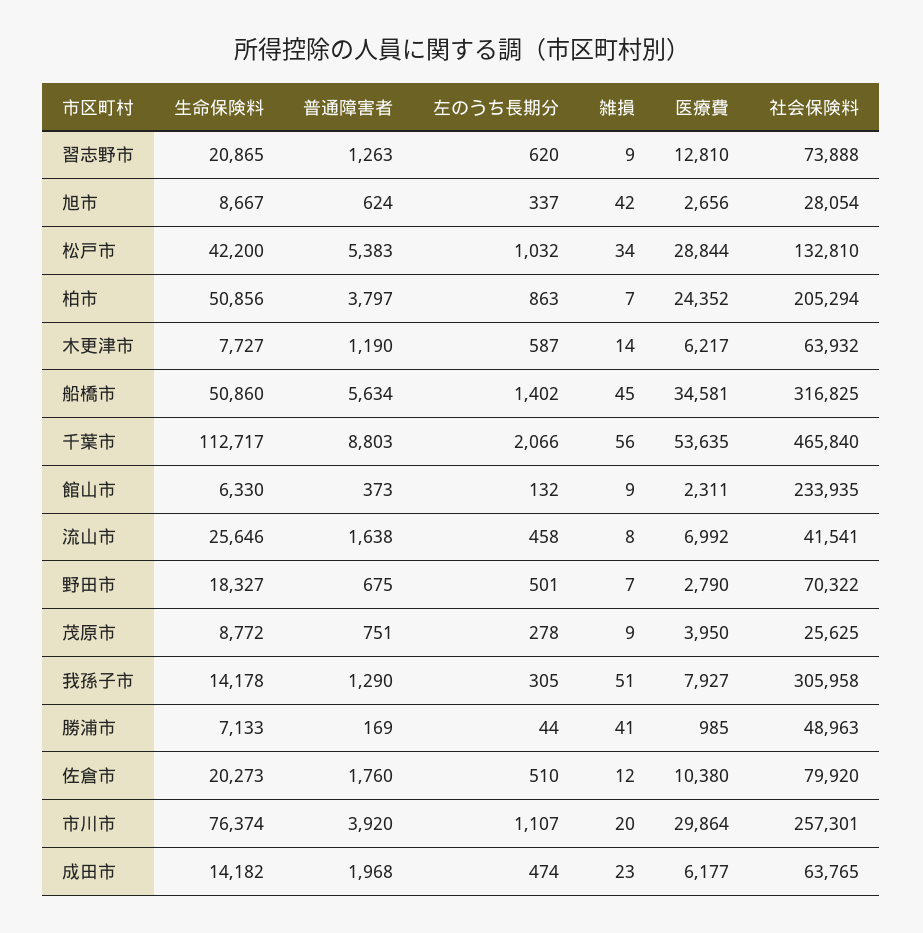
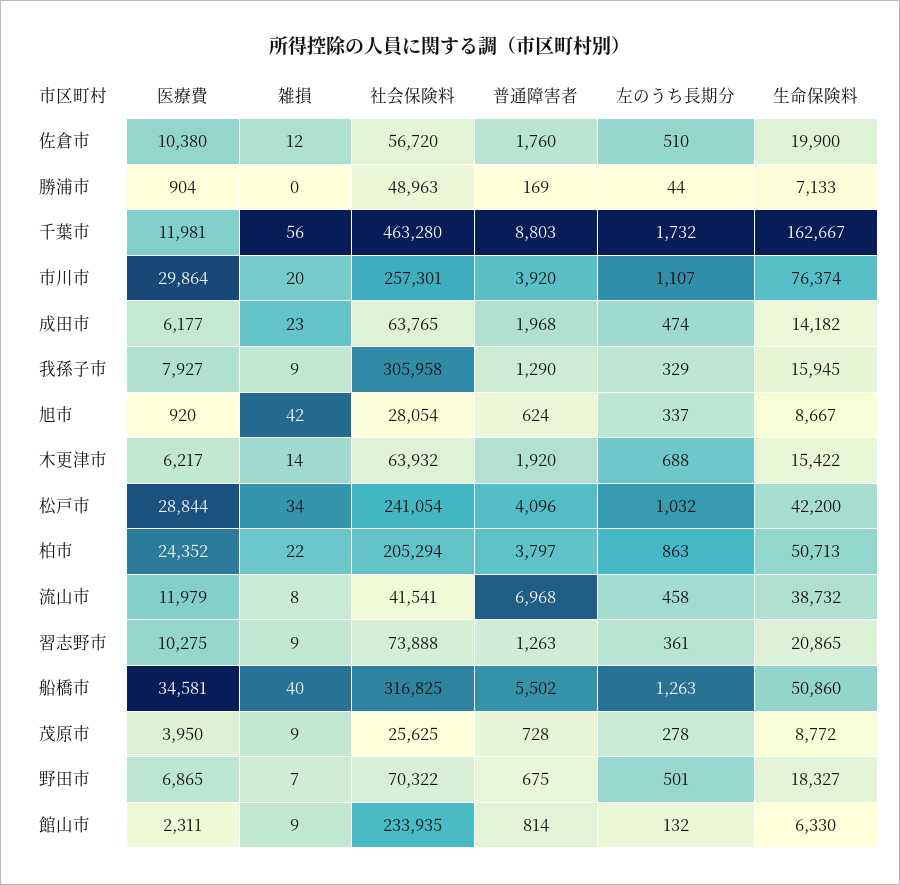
  {
    "生命保険料": {
      "習志野市": 20865,
      "旭市": 8667,
      "松戸市": 42200,
-     "柏市": 50856,
+     "柏市": 50713,
-     "木更津市": 7727,
+     "木更津市": 15422,
      "船橋市": 50860,
-     "千葉市": 112717,
+     "千葉市": 162667,
      "館山市": 6330,
-     "流山市": 25646,
+     "流山市": 38732,
      "野田市": 18327,
      "茂原市": 8772,
-     "我孫子市": 14178,
+     "我孫子市": 15945,
      "勝浦市": 7133,
-     "佐倉市": 20273,
+     "佐倉市": 19900,
      "市川市": 76374,
      "成田市": 14182
    },
    "普通障害者": {
      "習志野市": 1263,
      "旭市": 624,
-     "松戸市": 5383,
+     "松戸市": 4096,
      "柏市": 3797,
-     "木更津市": 1190,
+     "木更津市": 1920,
-     "船橋市": 5634,
+     "船橋市": 5502,
      "千葉市": 8803,
-     "館山市": 373,
+     "館山市": 814,
-     "流山市": 1638,
+     "流山市": 6968,
      "野田市": 675,
-     "茂原市": 751,
+     "茂原市": 728,
      "我孫子市": 1290,
      "勝浦市": 169,
      "佐倉市": 1760,
      "市川市": 3920,
      "成田市": 1968
    },
    "左のうち長期分": {
-     "習志野市": 620,
+     "習志野市": 361,
      "旭市": 337,
      "松戸市": 1032,
      "柏市": 863,
-     "木更津市": 587,
+     "木更津市": 688,
-     "船橋市": 1402,
+     "船橋市": 1263,
-     "千葉市": 2066,
+     "千葉市": 1732,
      "館山市": 132,
      "流山市": 458,
      "野田市": 501,
      "茂原市": 278,
-     "我孫子市": 305,
+     "我孫子市": 329,
      "勝浦市": 44,
      "佐倉市": 510,
      "市川市": 1107,
      "成田市": 474
    },
    "雑損": {
      "習志野市": 9,
      "旭市": 42,
      "松戸市": 34,
-     "柏市": 7,
+     "柏市": 22,
      "木更津市": 14,
-     "船橋市": 45,
+     "船橋市": 40,
      "千葉市": 56,
      "館山市": 9,
      "流山市": 8,
      "野田市": 7,
      "茂原市": 9,
-     "我孫子市": 51,
+     "我孫子市": 9,
-     "勝浦市": 41,
+     "勝浦市": 0,
      "佐倉市": 12,
      "市川市": 20,
      "成田市": 23
    },
    "医療費": {
-     "習志野市": 12810,
+     "習志野市": 10275,
-     "旭市": 2656,
+     "旭市": 920,
      "松戸市": 28844,
      "柏市": 24352,
      "木更津市": 6217,
      "船橋市": 34581,
-     "千葉市": 53635,
+     "千葉市": 11981,
      "館山市": 2311,
-     "流山市": 6992,
+     "流山市": 11979,
-     "野田市": 2790,
+     "野田市": 6865,
      "茂原市": 3950,
      "我孫子市": 7927,
-     "勝浦市": 985,
+     "勝浦市": 904,
      "佐倉市": 10380,
      "市川市": 29864,
      "成田市": 6177
    },
    "社会保険料": {
      "習志野市": 73888,
      "旭市": 28054,
-     "松戸市": 132810,
+     "松戸市": 241054,
      "柏市": 205294,
      "木更津市": 63932,
      "船橋市": 316825,
-     "千葉市": 465840,
+     "千葉市": 463280,
      "館山市": 233935,
      "流山市": 41541,
      "野田市": 70322,
      "茂原市": 25625,
      "我孫子市": 305958,
      "勝浦市": 48963,
-     "佐倉市": 79920,
+     "佐倉市": 56720,
      "市川市": 257301,
      "成田市": 63765
    }
  }

